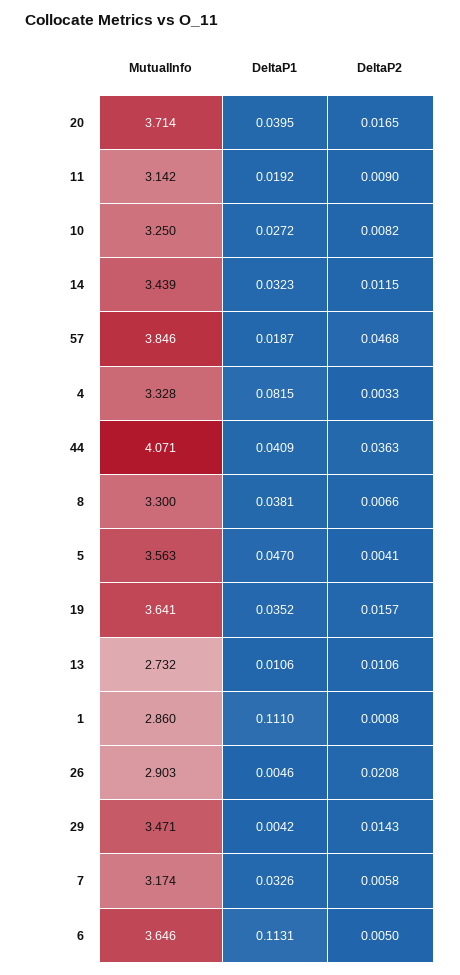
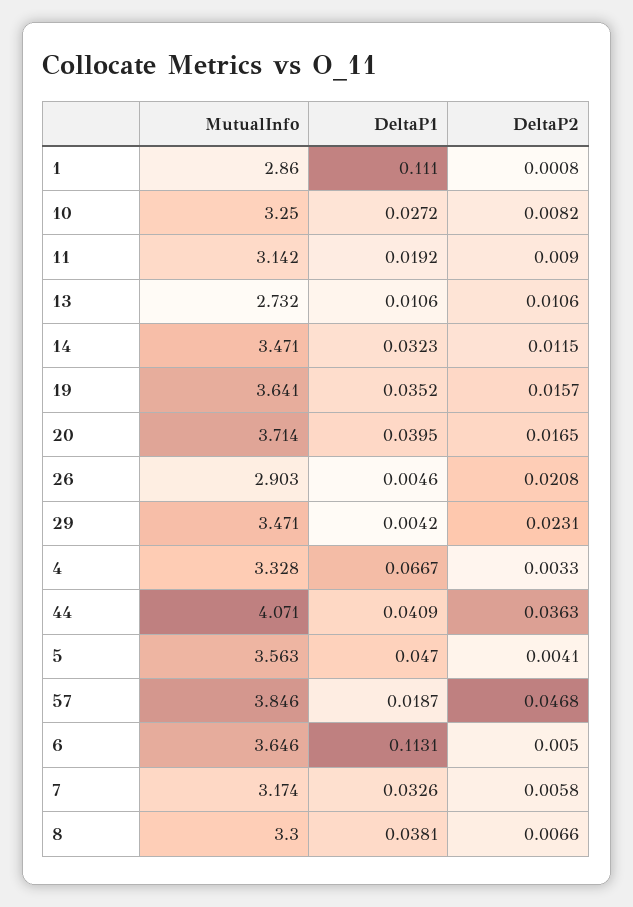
  {
    "MutualInfo": {
      "20": 3.714,
      "11": 3.142,
      "10": 3.25,
-     "14": 3.439,
+     "14": 3.471,
      "57": 3.846,
      "4": 3.328,
      "44": 4.071,
      "8": 3.3,
      "5": 3.563,
      "19": 3.641,
      "13": 2.732,
      "1": 2.86,
      "26": 2.903,
      "29": 3.471,
      "7": 3.174,
      "6": 3.646
    },
    "DeltaP1": {
      "20": 0.0395,
      "11": 0.0192,
      "10": 0.0272,
      "14": 0.0323,
      "57": 0.0187,
-     "4": 0.0815,
+     "4": 0.0667,
      "44": 0.0409,
      "8": 0.0381,
      "5": 0.047,
      "19": 0.0352,
      "13": 0.0106,
      "1": 0.111,
      "26": 0.0046,
      "29": 0.0042,
      "7": 0.0326,
      "6": 0.1131
    },
    "DeltaP2": {
      "20": 0.0165,
      "11": 0.009,
      "10": 0.0082,
      "14": 0.0115,
      "57": 0.0468,
      "4": 0.0033,
      "44": 0.0363,
      "8": 0.0066,
      "5": 0.0041,
      "19": 0.0157,
      "13": 0.0106,
      "1": 0.0008,
      "26": 0.0208,
-     "29": 0.0143,
+     "29": 0.0231,
      "7": 0.0058,
      "6": 0.005
    }
  }

